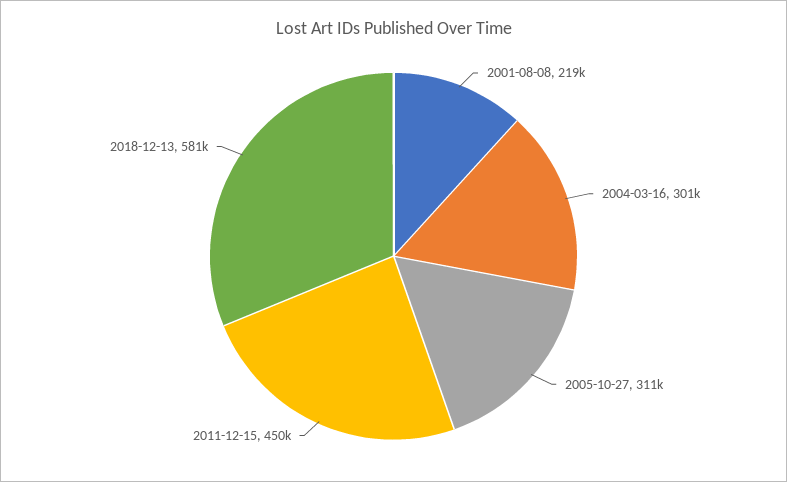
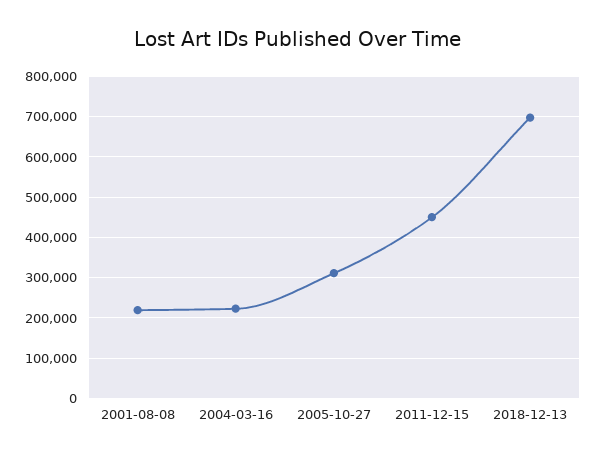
  {
    "2001-08-08": 219000,
-   "2004-03-16": 301000,
+   "2004-03-16": 220000,
    "2005-10-27": 311000,
    "2011-12-15": 450000,
-   "2018-12-13": 581000
+   "2018-12-13": 700000
  }

